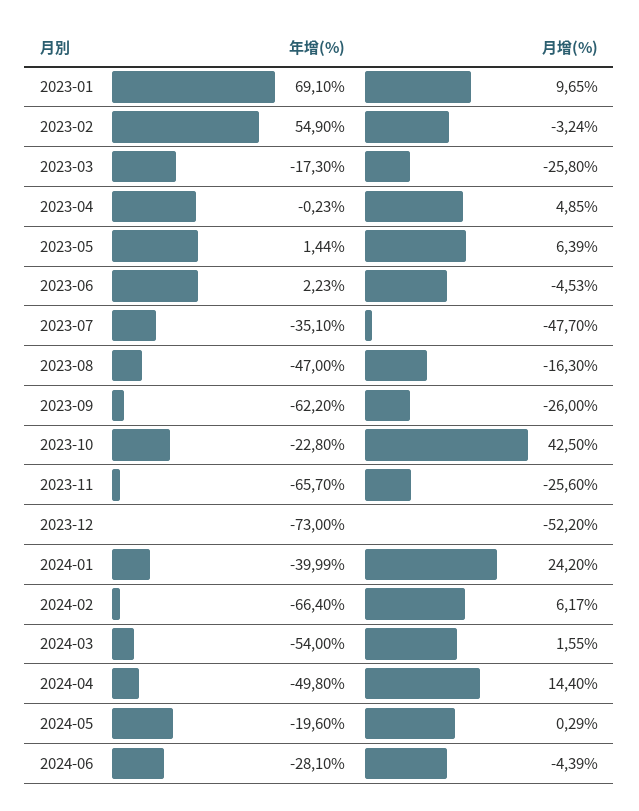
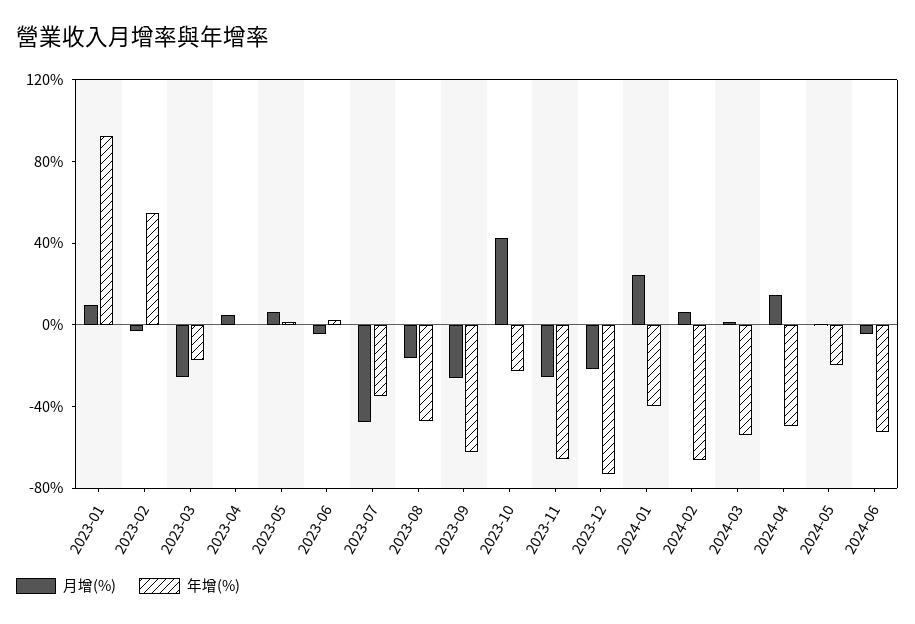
  {
    "年增(%)": {
-     "2023-01": 69.1,
+     "2023-01": 90,
      "2023-02": 54.9,
      "2023-03": -17.3,
      "2023-04": -0.23,
      "2023-05": 1.44,
      "2023-06": 2.23,
      "2023-07": -35.1,
      "2023-08": -47,
      "2023-09": -62.2,
      "2023-10": -22.8,
      "2023-11": -65.7,
      "2023-12": -73,
      "2024-01": -39.99,
      "2024-02": -66.4,
      "2024-03": -54,
      "2024-04": -49.8,
      "2024-05": -19.6,
-     "2024-06": -28.1
+     "2024-06": -50
    },
    "月增(%)": {
      "2023-01": 9.65,
      "2023-02": -3.24,
      "2023-03": -25.8,
      "2023-04": 4.85,
      "2023-05": 6.39,
      "2023-06": -4.53,
      "2023-07": -47.7,
      "2023-08": -16.3,
      "2023-09": -26,
      "2023-10": 42.5,
      "2023-11": -25.6,
-     "2023-12": -52.2,
+     "2023-12": -20,
      "2024-01": 24.2,
      "2024-02": 6.17,
      "2024-03": 1.55,
      "2024-04": 14.4,
      "2024-05": 0.29,
      "2024-06": -4.39
    }
  }

